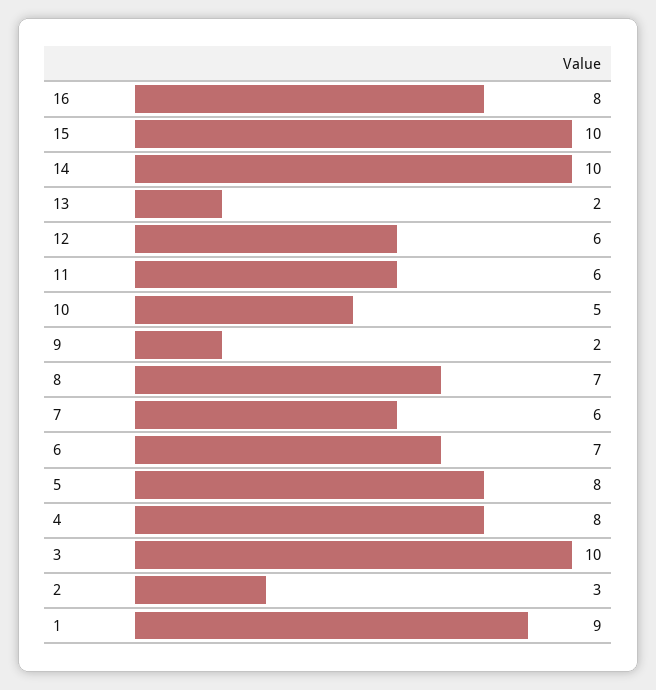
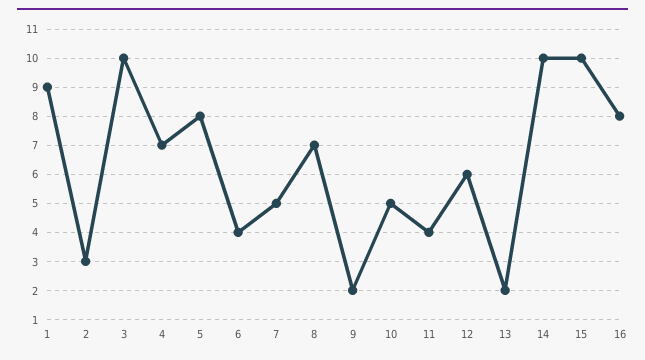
  {
    "16": 8,
    "15": 10,
    "14": 10,
    "13": 2,
    "12": 6,
-   "11": 6,
+   "11": 4,
    "10": 5,
    "9": 2,
    "8": 7,
-   "7": 6,
+   "7": 5,
-   "6": 7,
+   "6": 4,
    "5": 8,
-   "4": 8,
+   "4": 7,
    "3": 10,
    "2": 3,
    "1": 9
  }

